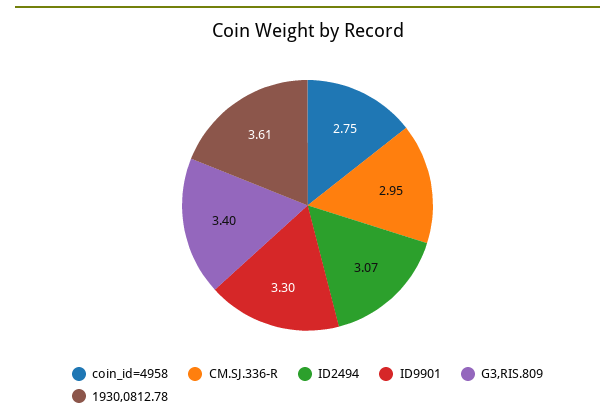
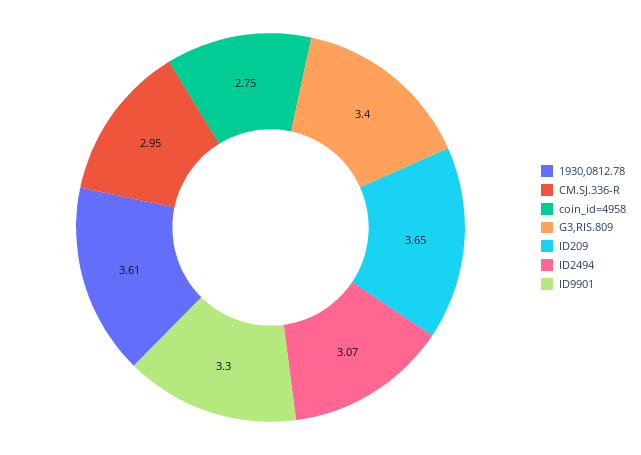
  {
    "coin_id=4958": 2.75,
    "CM.SJ.336-R": 2.95,
    "ID2494": 3.07,
    "ID9901": 3.3,
    "G3,RIS.809": 3.4,
-   "1930,0812.78": 3.61
+   "1930,0812.78": 3.61,
+   "ID209": 3.65
  }

